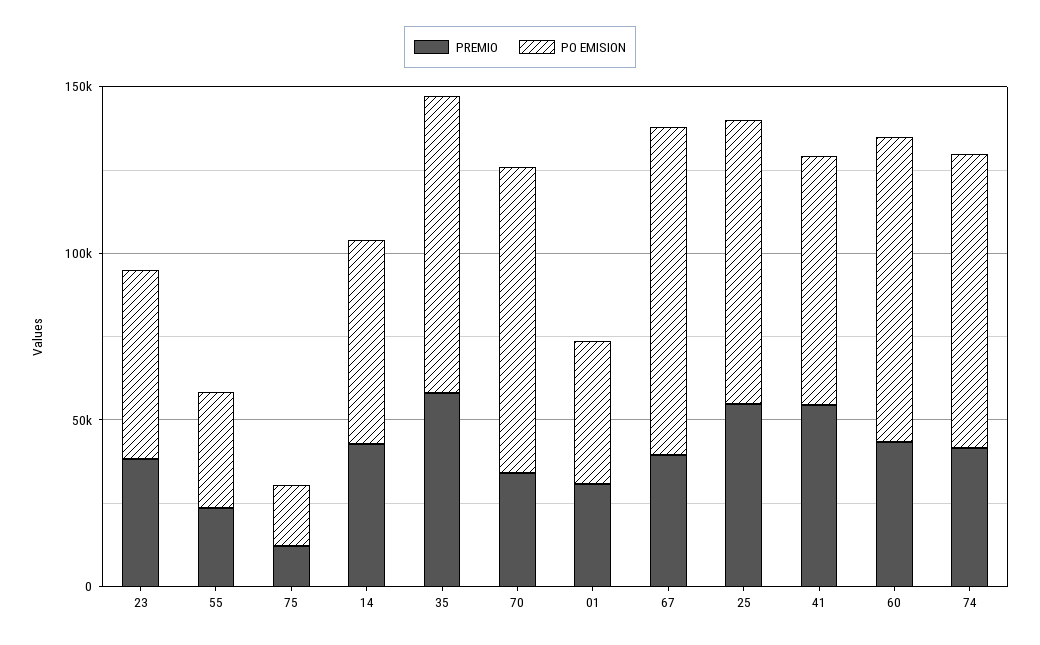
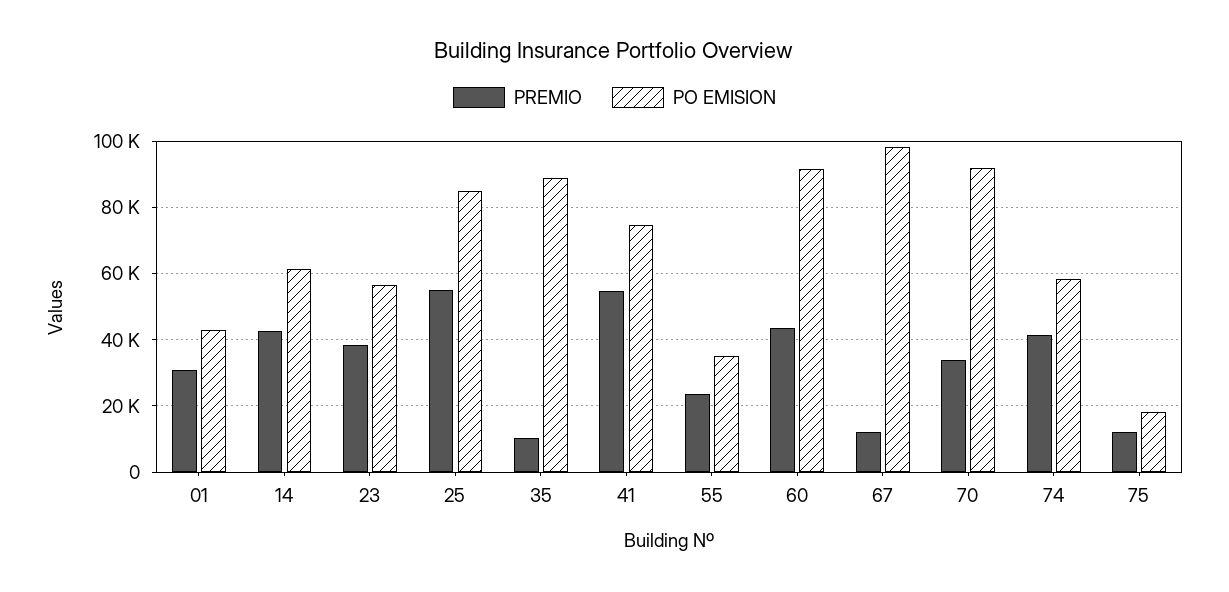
  {
    "PREMIO": {
      "23": 38000,
      "55": 24000,
      "75": 12000,
      "14": 42000,
-     "35": 60000,
+     "35": 10000,
      "70": 34000,
      "01": 30000,
-     "67": 40000,
+     "67": 12000,
      "25": 54000,
      "41": 54000,
      "60": 44000,
      "74": 42000
    },
    "PO EMISION": {
      "23": 56000,
      "55": 36000,
      "75": 18000,
      "14": 62000,
      "35": 88000,
      "70": 92000,
      "01": 42000,
      "67": 98000,
      "25": 86000,
      "41": 74000,
      "60": 92000,
-     "74": 90000
+     "74": 58000
    }
  }

